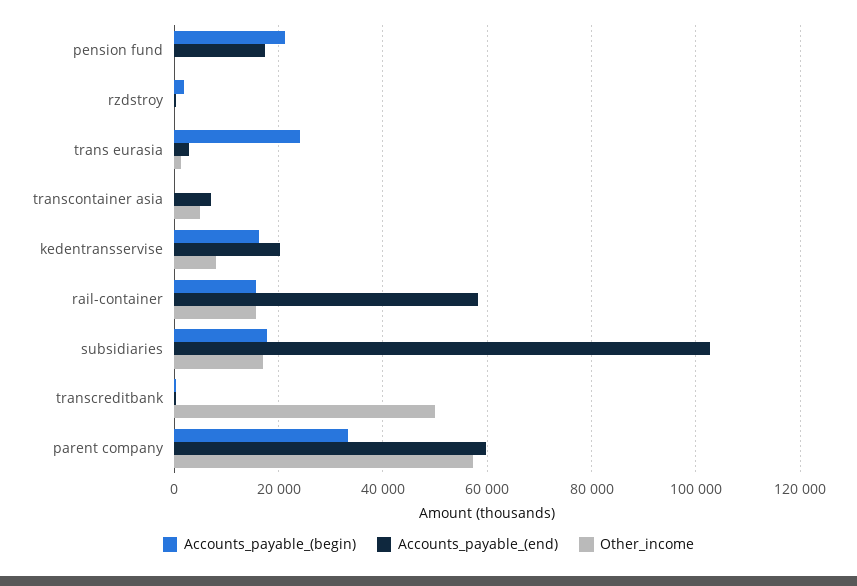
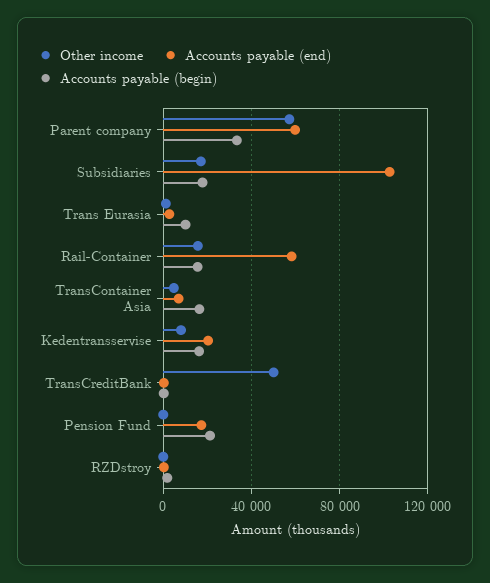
  {
    "Accounts_payable_(begin)": {
      "pension fund": 22000,
      "rzdstroy": 2000,
-     "trans eurasia": 24000,
+     "trans eurasia": 10000,
-     "transcontainer asia": 0,
+     "transcontainer asia": 15000,
      "kedentransservise": 16000,
      "rail-container": 16000,
      "subsidiaries": 18000,
      "transcreditbank": 0,
      "parent company": 34000
    },
    "Accounts_payable_(end)": {
      "pension fund": 18000,
      "rzdstroy": 0,
      "trans eurasia": 2000,
      "transcontainer asia": 8000,
      "kedentransservise": 20000,
      "rail-container": 58000,
      "subsidiaries": 102000,
      "transcreditbank": 0,
      "parent company": 60000
    },
    "Other_income": {
      "pension fund": 0,
      "rzdstroy": 0,
      "trans eurasia": 2000,
      "transcontainer asia": 4000,
      "kedentransservise": 8000,
      "rail-container": 16000,
      "subsidiaries": 18000,
      "transcreditbank": 50000,
      "parent company": 58000
    }
  }

